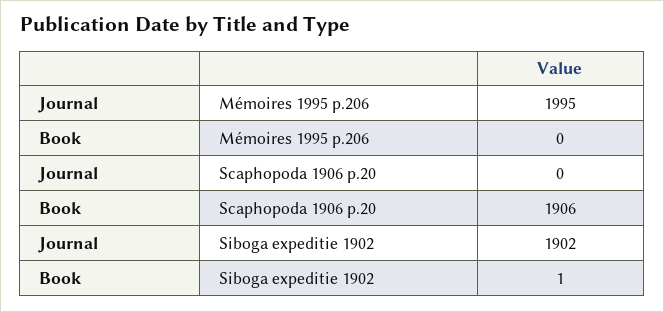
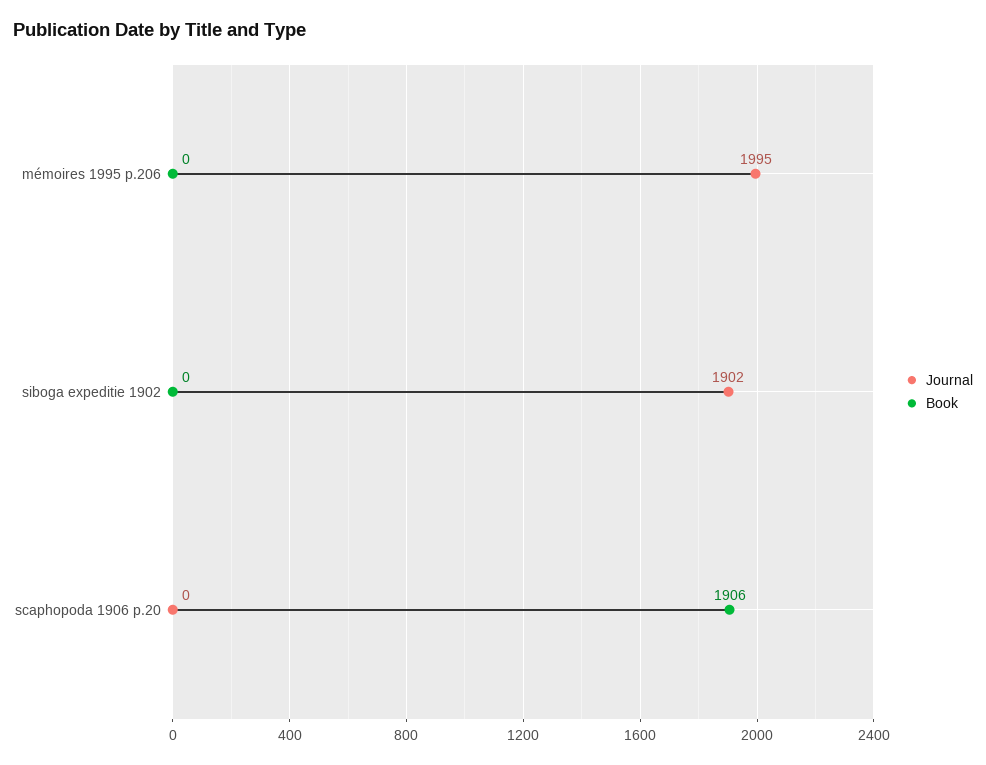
  {
    "Journal": {
      "Mémoires 1995 p.206": 1995,
      "Scaphopoda 1906 p.20": 0,
      "Siboga expeditie 1902": 1902
    },
    "Book": {
      "Mémoires 1995 p.206": 0,
      "Scaphopoda 1906 p.20": 1906,
-     "Siboga expeditie 1902": 1
+     "Siboga expeditie 1902": 0
    }
  }

